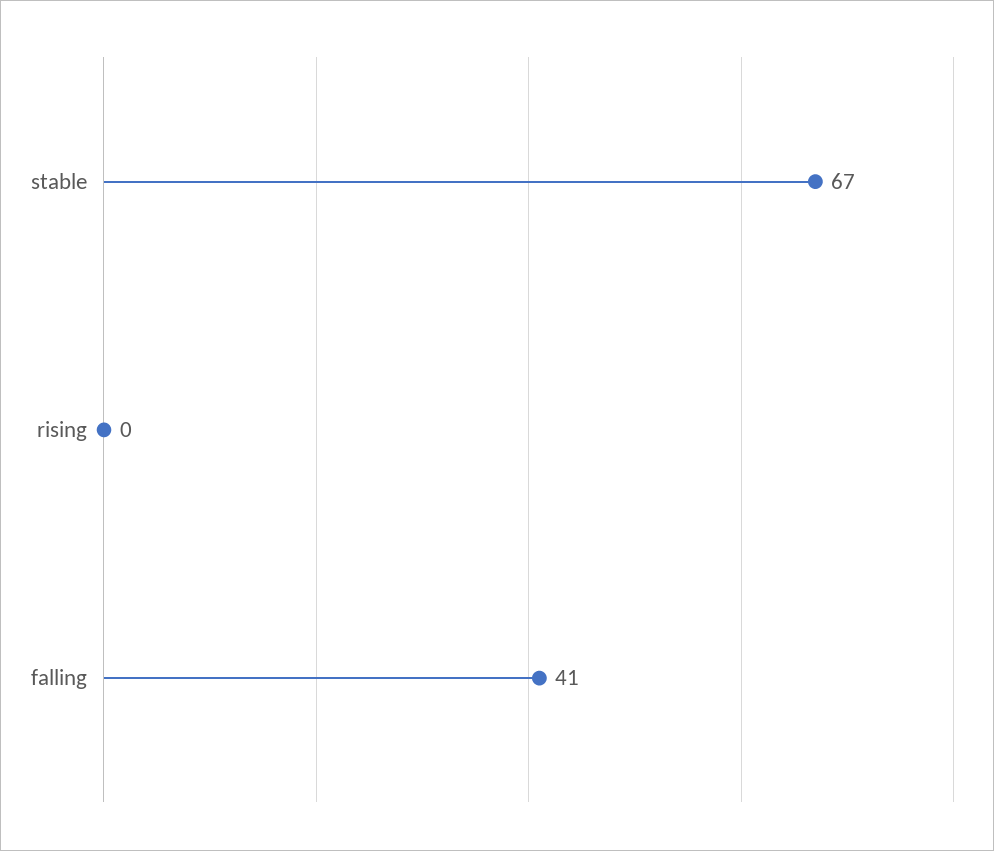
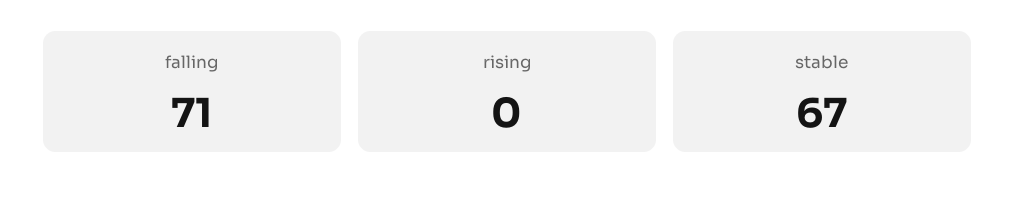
  {
    "stable": 67,
    "rising": 0,
-   "falling": 41
+   "falling": 71
  }

